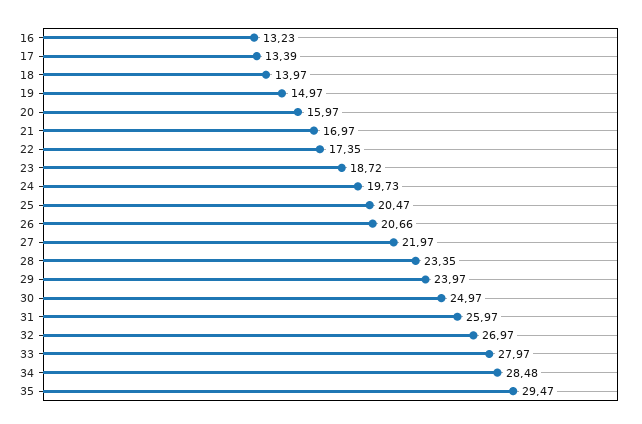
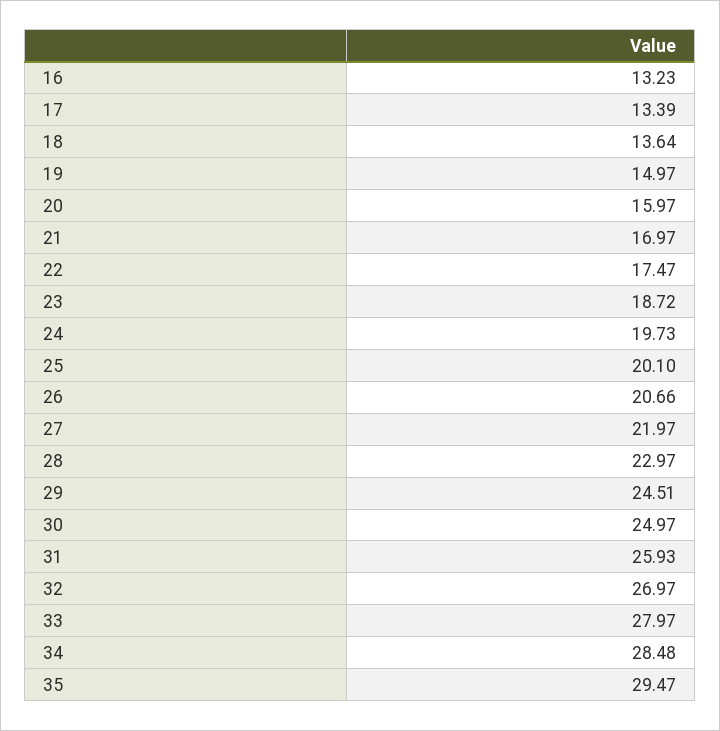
  {
    "16": 13.23,
    "17": 13.39,
-   "18": 13.97,
+   "18": 13.64,
    "19": 14.97,
    "20": 15.97,
    "21": 16.97,
-   "22": 17.35,
+   "22": 17.47,
    "23": 18.72,
    "24": 19.73,
-   "25": 20.47,
+   "25": 20.1,
    "26": 20.66,
    "27": 21.97,
-   "28": 23.35,
+   "28": 22.97,
-   "29": 23.97,
+   "29": 24.51,
    "30": 24.97,
-   "31": 25.97,
+   "31": 25.93,
    "32": 26.97,
    "33": 27.97,
    "34": 28.48,
    "35": 29.47
  }

